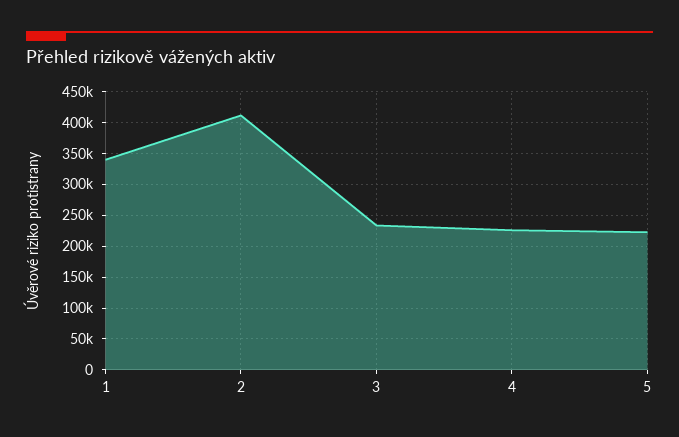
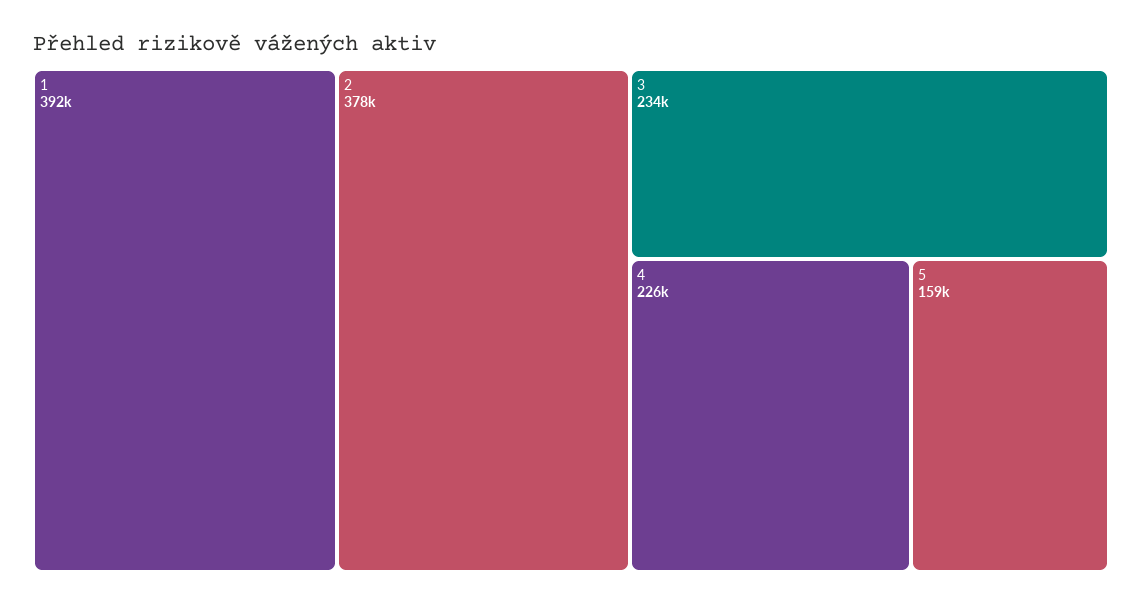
  {
-   "1": 340000,
+   "1": 392000,
-   "2": 410000,
+   "2": 378000,
    "3": 234000,
    "4": 226000,
-   "5": 220000
+   "5": 159000
  }

